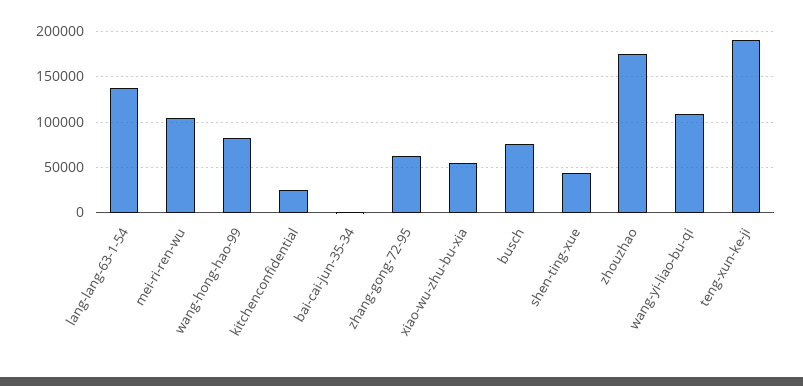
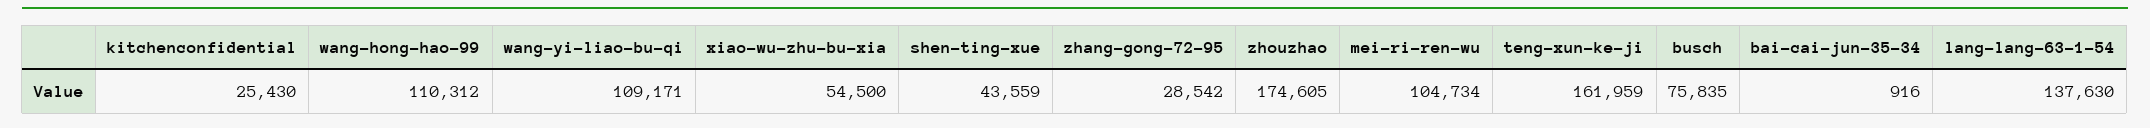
  {
    "lang-lang-63-1-54": 137630,
    "mei-ri-ren-wu": 104734,
-   "wang-hong-hao-99": 80000,
+   "wang-hong-hao-99": 110312,
    "kitchenconfidential": 25430,
    "bai-cai-jun-35-34": 916,
-   "zhang-gong-72-95": 60000,
+   "zhang-gong-72-95": 28542,
    "xiao-wu-zhu-bu-xia": 54500,
    "busch": 75835,
    "shen-ting-xue": 43559,
    "zhouzhao": 174605,
    "wang-yi-liao-bu-qi": 109171,
-   "teng-xun-ke-ji": 190000
+   "teng-xun-ke-ji": 161959
  }

